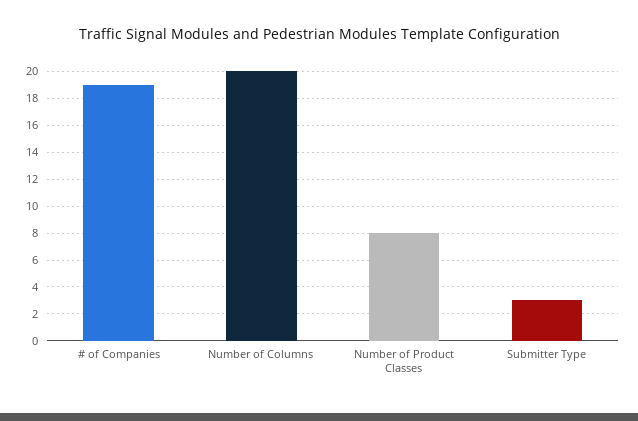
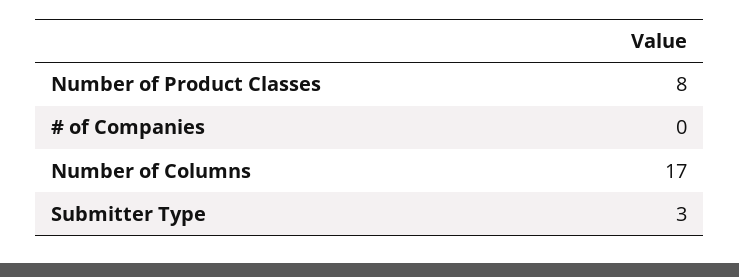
  {
-   "# of Companies": 19,
+   "# of Companies": 0,
-   "Number of Columns": 20,
+   "Number of Columns": 17,
    "Number of Product Classes": 8,
    "Submitter Type": 3
  }

